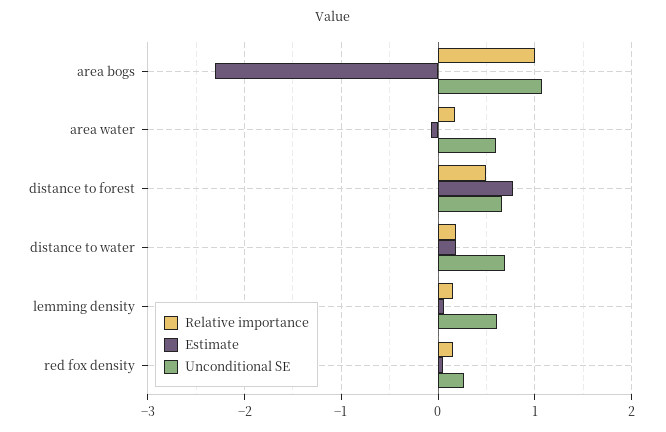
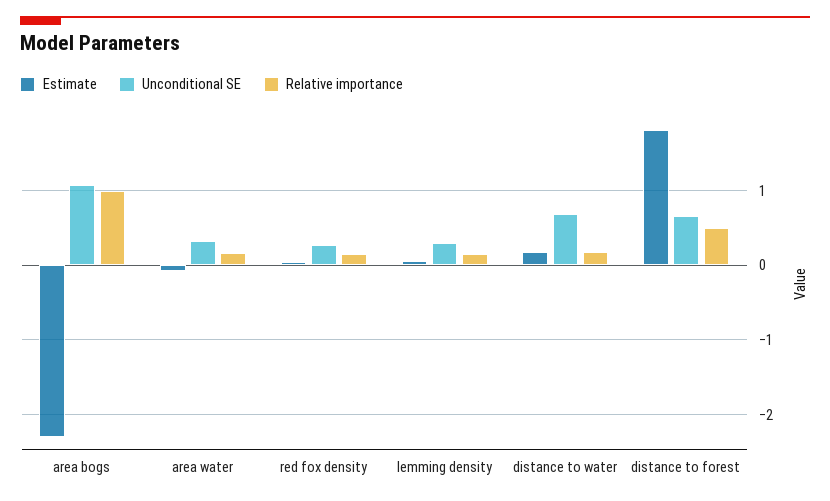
  {
    "Relative importance": {
      "area bogs": 1,
      "area water": 0.2,
      "distance to forest": 0.5,
      "distance to water": 0.2,
      "lemming density": 0.2,
      "red fox density": 0.2
    },
    "Estimate": {
      "area bogs": -2.3,
      "area water": -0.1,
-     "distance to forest": 0.8,
+     "distance to forest": 1.8,
      "distance to water": 0.2,
      "lemming density": 0.1,
      "red fox density": 0
    },
    "Unconditional SE": {
      "area bogs": 1.1,
-     "area water": 0.6,
+     "area water": 0.3,
      "distance to forest": 0.7,
      "distance to water": 0.7,
-     "lemming density": 0.6,
+     "lemming density": 0.3,
      "red fox density": 0.3
    }
  }

